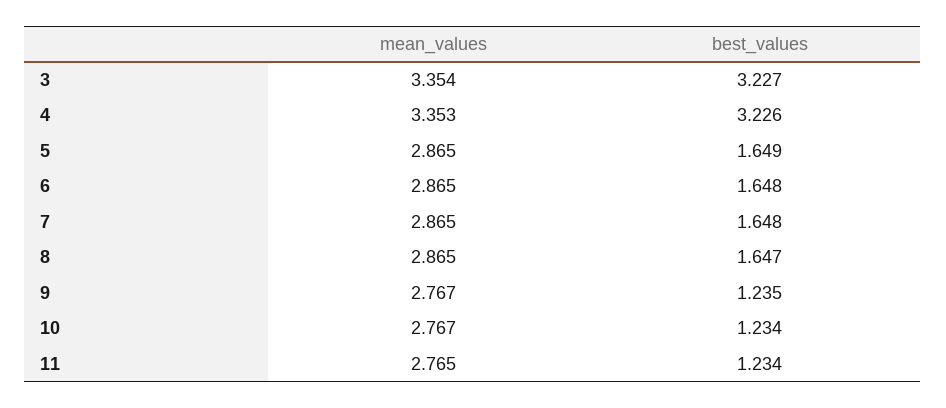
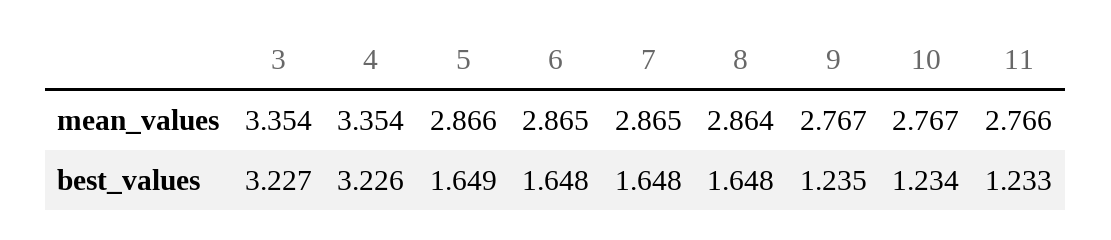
  {
    "mean_values": {
      "3": 3.354,
-     "4": 3.353,
+     "4": 3.354,
-     "5": 2.865,
+     "5": 2.866,
      "6": 2.865,
      "7": 2.865,
-     "8": 2.865,
+     "8": 2.864,
      "9": 2.767,
      "10": 2.767,
-     "11": 2.765
+     "11": 2.766
    },
    "best_values": {
      "3": 3.227,
      "4": 3.226,
      "5": 1.649,
      "6": 1.648,
      "7": 1.648,
-     "8": 1.647,
+     "8": 1.648,
      "9": 1.235,
      "10": 1.234,
-     "11": 1.234
+     "11": 1.233
    }
  }

